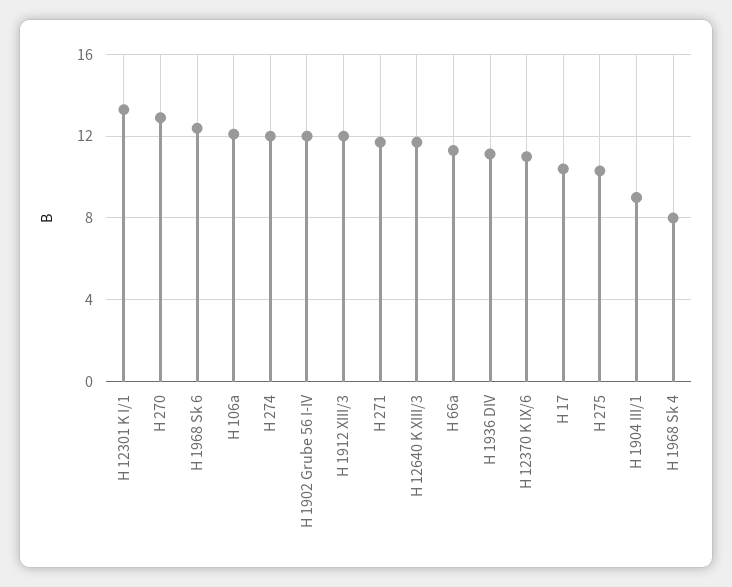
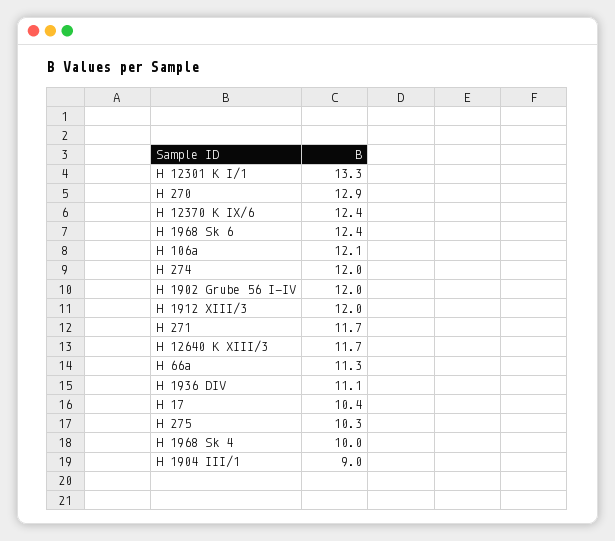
  {
    "H 12301 K I/1": 13.3,
    "H 270": 12.9,
    "H 1968 Sk 6": 12.4,
    "H 106a": 12.1,
    "H 274": 12,
    "H 1902 Grube 56 I-IV": 12,
    "H 1912 XIII/3": 12,
    "H 271": 11.7,
    "H 12640 K XIII/3": 11.7,
    "H 66a": 11.3,
    "H 1936 DIV": 11.1,
-   "H 12370 K IX/6": 11,
+   "H 12370 K IX/6": 12.4,
    "H 17": 10.4,
    "H 275": 10.3,
    "H 1904 III/1": 9,
-   "H 1968 Sk 4": 8
+   "H 1968 Sk 4": 10
  }

